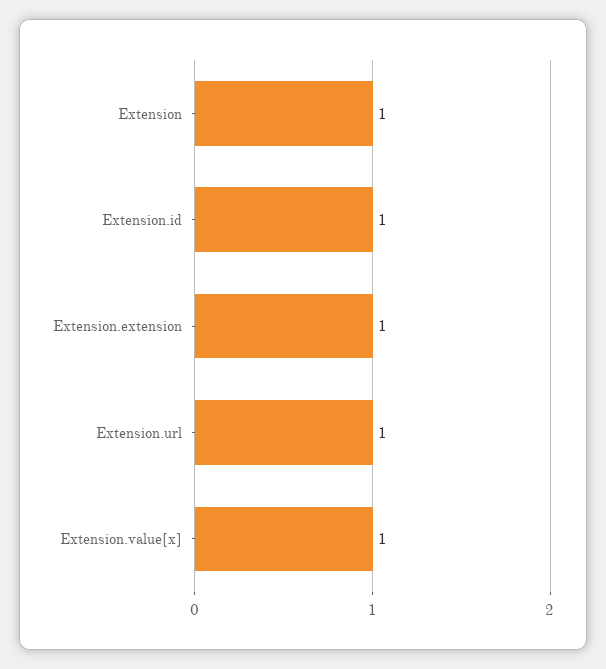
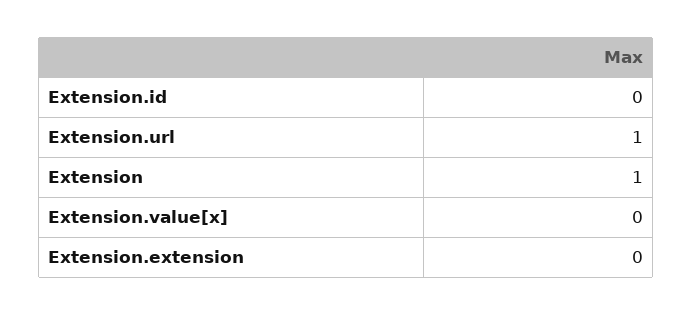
  {
    "Extension": 1,
-   "Extension.id": 1,
+   "Extension.id": 0,
-   "Extension.extension": 1,
+   "Extension.extension": 0,
    "Extension.url": 1,
-   "Extension.value[x]": 1
+   "Extension.value[x]": 0
  }

